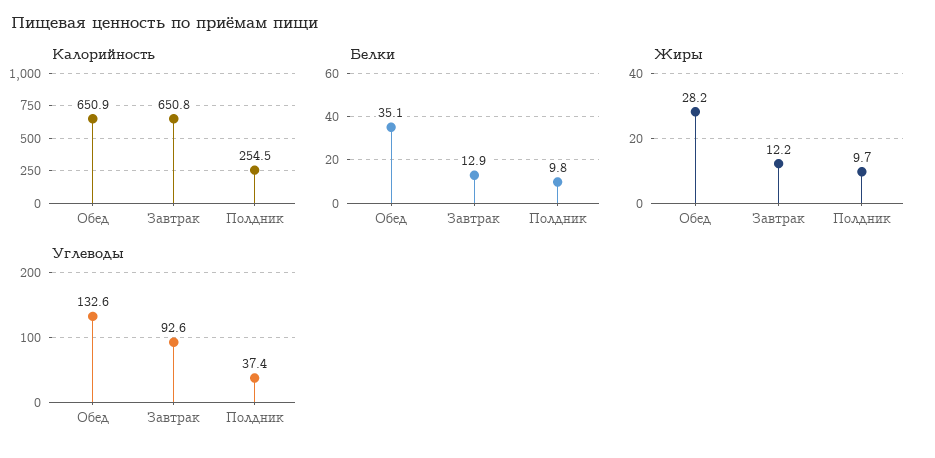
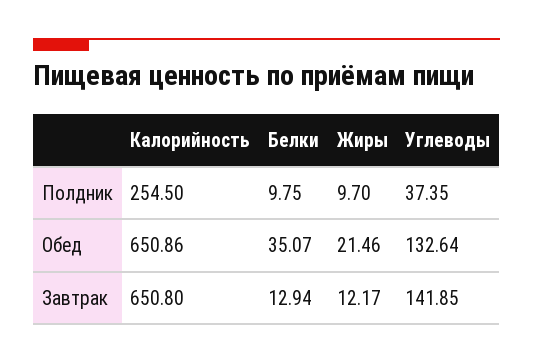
  {
    "Калорийность": {
      "Обед": 650.86,
      "Завтрак": 650.8,
      "Полдник": 254.5
    },
    "Белки": {
      "Обед": 35.07,
      "Завтрак": 12.94,
      "Полдник": 9.75
    },
    "Жиры": {
-     "Обед": 28.2,
+     "Обед": 21.46,
      "Завтрак": 12.17,
      "Полдник": 9.7
    },
    "Углеводы": {
      "Обед": 132.64,
-     "Завтрак": 92.6,
+     "Завтрак": 141.85,
      "Полдник": 37.35
    }
  }

